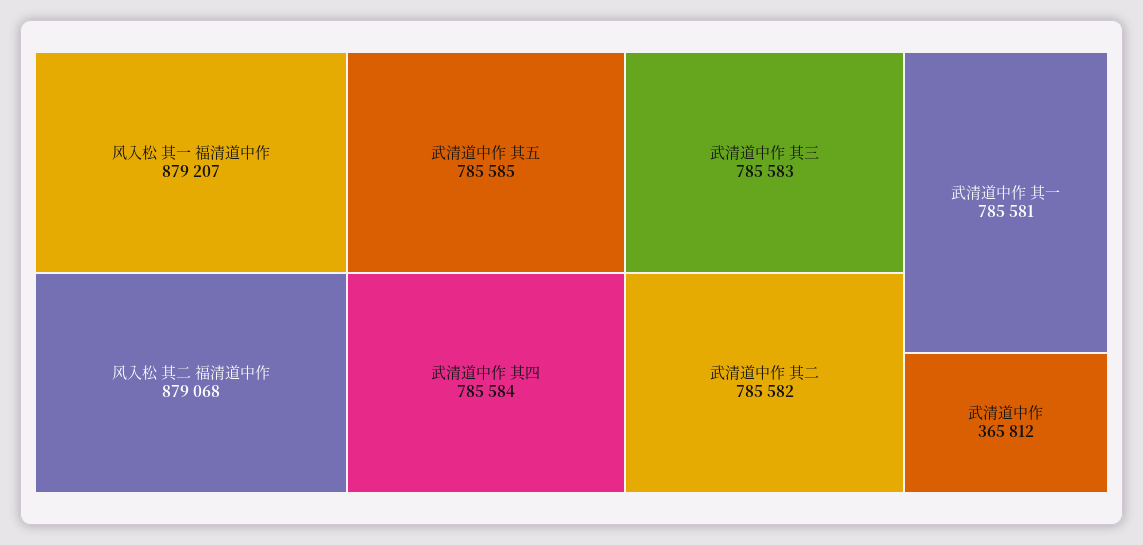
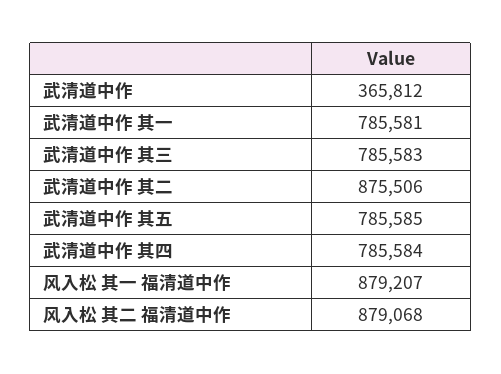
  {
    "风入松 其一 福清道中作": 879207,
    "风入松 其二 福清道中作": 879068,
    "武清道中作 其五": 785585,
    "武清道中作 其四": 785584,
    "武清道中作 其三": 785583,
-   "武清道中作 其二": 785582,
+   "武清道中作 其二": 875506,
    "武清道中作 其一": 785581,
    "武清道中作": 365812
  }

